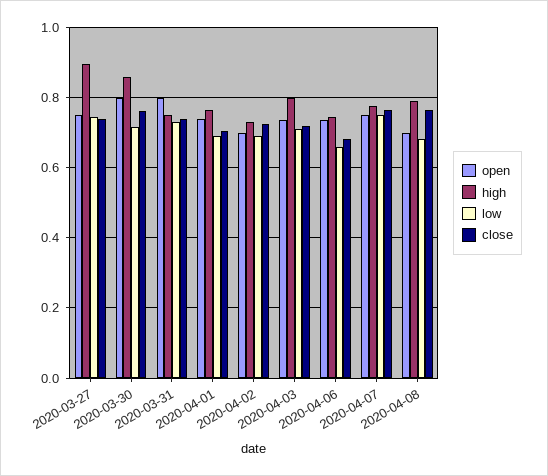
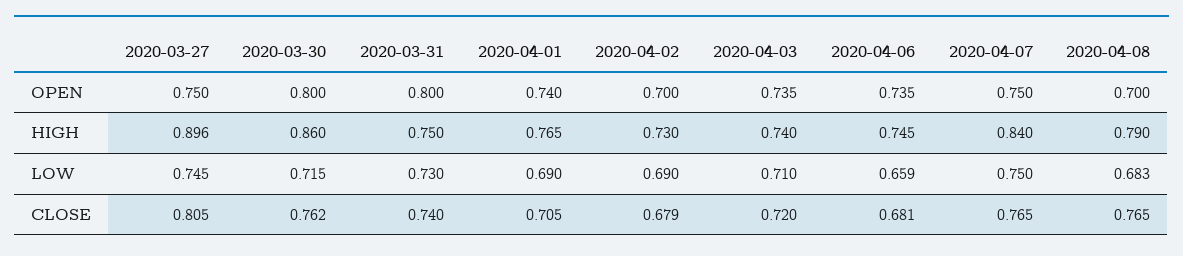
  {
    "open": {
      "2020-03-27": 0.75,
      "2020-03-30": 0.8,
      "2020-03-31": 0.8,
      "2020-04-01": 0.74,
      "2020-04-02": 0.7,
      "2020-04-03": 0.735,
      "2020-04-06": 0.735,
      "2020-04-07": 0.75,
      "2020-04-08": 0.7
    },
    "high": {
      "2020-03-27": 0.896,
      "2020-03-30": 0.86,
      "2020-03-31": 0.75,
      "2020-04-01": 0.765,
      "2020-04-02": 0.73,
-     "2020-04-03": 0.8,
+     "2020-04-03": 0.74,
      "2020-04-06": 0.745,
-     "2020-04-07": 0.78,
+     "2020-04-07": 0.84,
      "2020-04-08": 0.79
    },
    "low": {
      "2020-03-27": 0.745,
      "2020-03-30": 0.715,
      "2020-03-31": 0.73,
      "2020-04-01": 0.69,
      "2020-04-02": 0.69,
      "2020-04-03": 0.71,
      "2020-04-06": 0.659,
      "2020-04-07": 0.75,
      "2020-04-08": 0.683
    },
    "close": {
-     "2020-03-27": 0.74,
+     "2020-03-27": 0.805,
      "2020-03-30": 0.762,
      "2020-03-31": 0.74,
      "2020-04-01": 0.705,
-     "2020-04-02": 0.72,
+     "2020-04-02": 0.679,
      "2020-04-03": 0.72,
      "2020-04-06": 0.681,
      "2020-04-07": 0.765,
      "2020-04-08": 0.765
    }
  }

